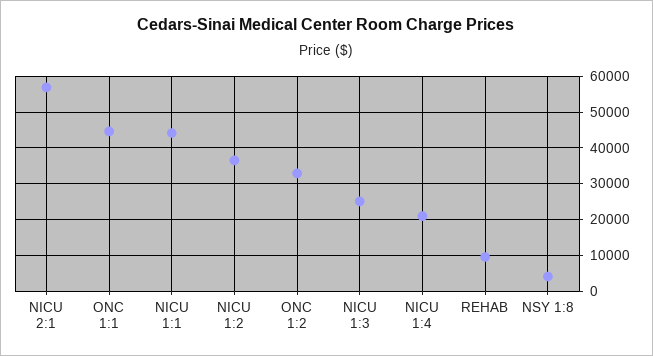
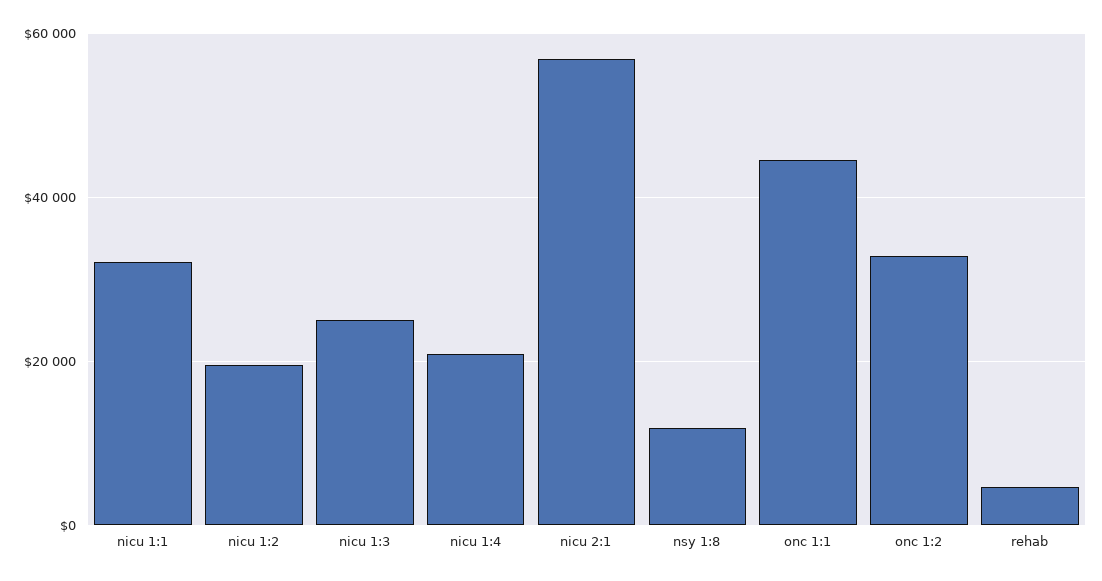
  {
    "NICU 2:1": 56000,
    "ONC 1:1": 44000,
-   "NICU 1:1": 44000,
+   "NICU 1:1": 32000,
-   "NICU 1:2": 36000,
+   "NICU 1:2": 20000,
    "ONC 1:2": 32000,
    "NICU 1:3": 26000,
    "NICU 1:4": 20000,
-   "REHAB": 10000,
+   "REHAB": 4000,
-   "NSY 1:8": 4000
+   "NSY 1:8": 12000
  }

